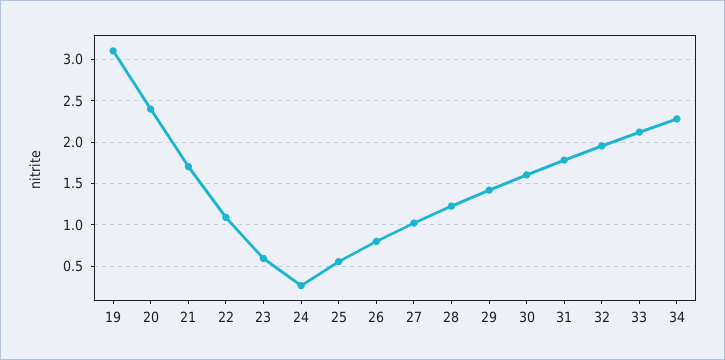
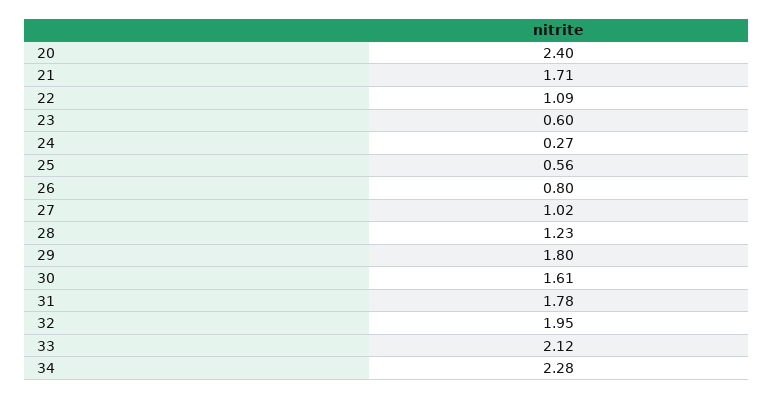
  {
-   "19": 3.1,
    "20": 2.4,
    "21": 1.71,
    "22": 1.09,
    "23": 0.6,
    "24": 0.27,
    "25": 0.56,
    "26": 0.8,
    "27": 1.02,
    "28": 1.23,
-   "29": 1.4,
+   "29": 1.8,
    "30": 1.61,
    "31": 1.78,
    "32": 1.95,
    "33": 2.12,
    "34": 2.28
  }

